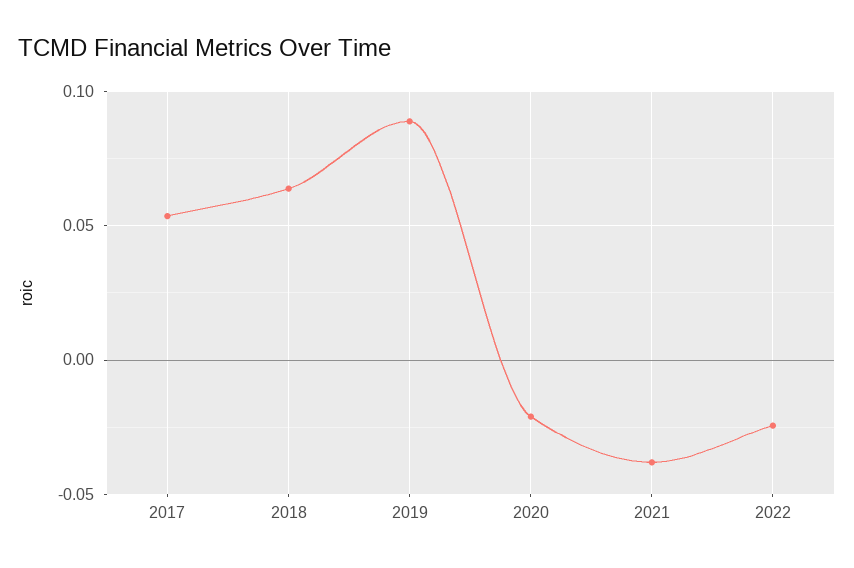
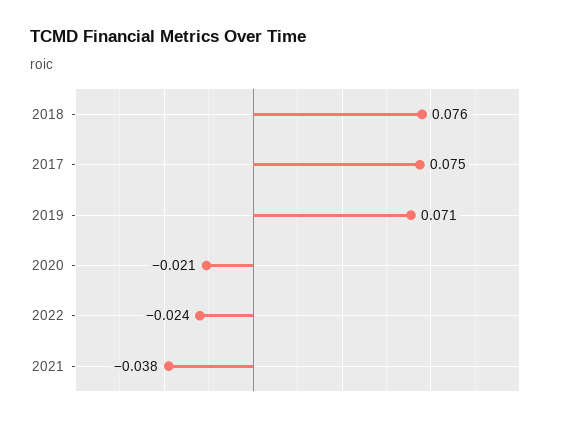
  {
-   "2017": 0.055,
+   "2017": 0.075,
-   "2018": 0.065,
+   "2018": 0.076,
-   "2019": 0.09,
+   "2019": 0.071,
    "2020": -0.021,
    "2021": -0.038,
    "2022": -0.024
  }

